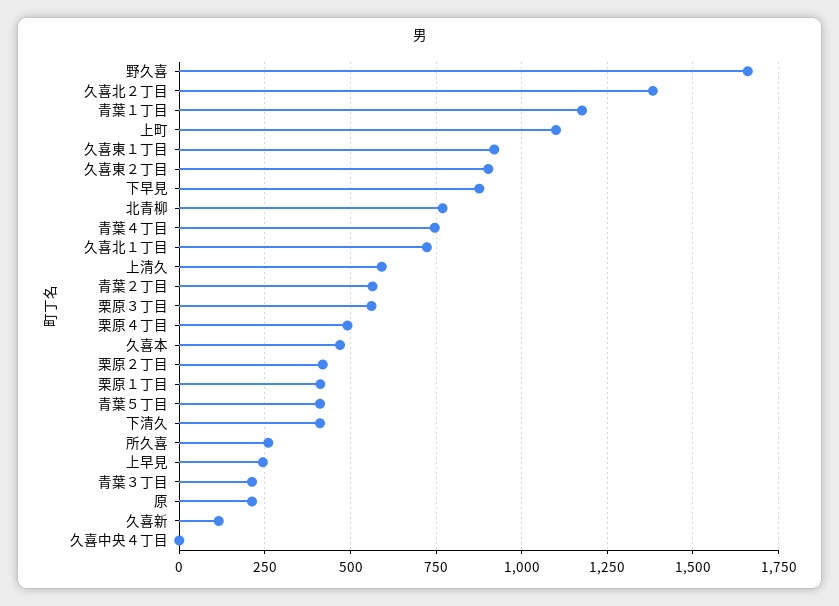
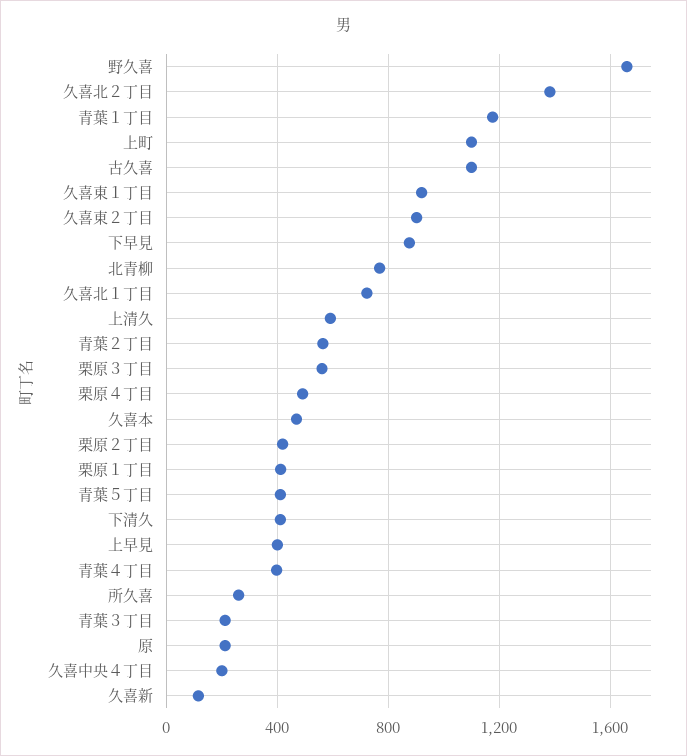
  {
    "野久喜": 1650,
    "久喜北２丁目": 1375,
    "青葉１丁目": 1175,
    "上町": 1100,
    "久喜東１丁目": 925,
    "久喜東２丁目": 900,
    "下早見": 875,
    "北青柳": 775,
-   "青葉４丁目": 750,
+   "青葉４丁目": 400,
    "久喜北１丁目": 725,
    "上清久": 600,
    "青葉２丁目": 575,
    "栗原３丁目": 550,
    "栗原４丁目": 500,
    "久喜本": 475,
    "栗原２丁目": 425,
    "栗原１丁目": 400,
    "青葉５丁目": 400,
    "下清久": 400,
    "所久喜": 250,
-   "上早見": 250,
+   "上早見": 400,
    "青葉３丁目": 200,
    "原": 200,
    "久喜新": 125,
-   "久喜中央４丁目": 0
+   "久喜中央４丁目": 200,
+   "古久喜": 1100
  }

